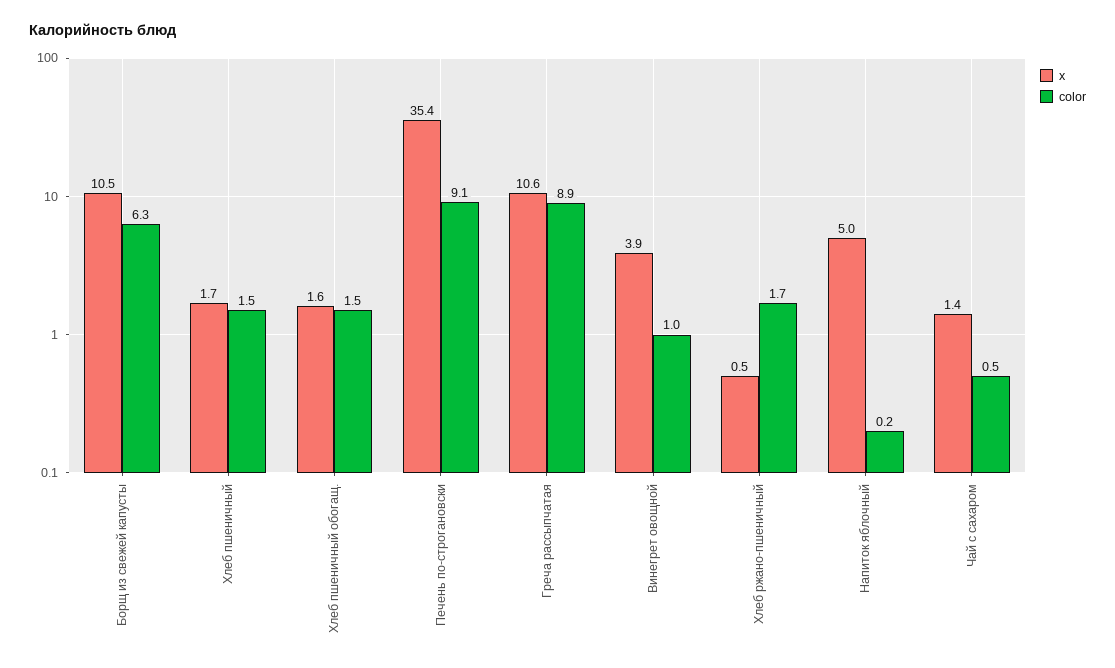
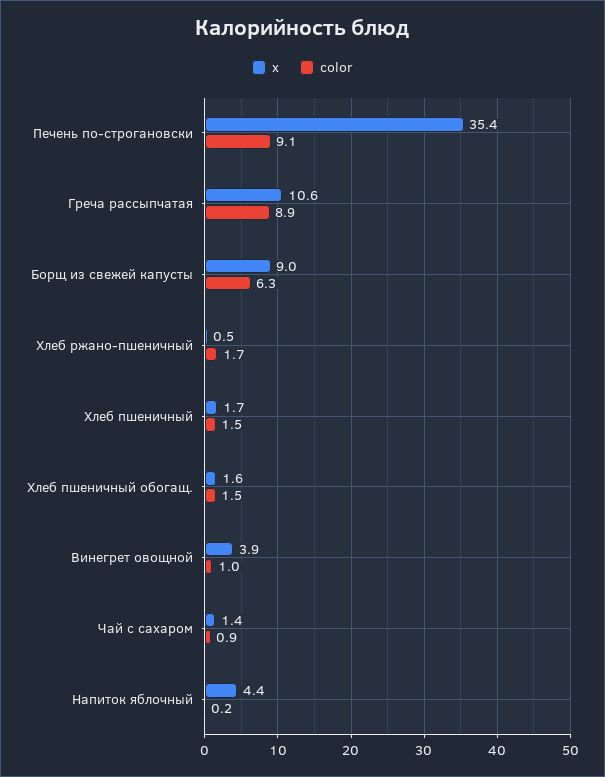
  {
    "x": {
-     "Борщ из свежей капусты": 10.5,
+     "Борщ из свежей капусты": 9,
      "Хлеб пшеничный": 1.7,
      "Хлеб пшеничный обогащ.": 1.6,
      "Печень по-строгановски": 35.4,
      "Греча рассыпчатая": 10.6,
      "Винегрет овощной": 3.9,
      "Хлеб ржано-пшеничный": 0.5,
-     "Напиток яблочный": 5,
+     "Напиток яблочный": 4.4,
      "Чай с сахаром": 1.4
    },
    "color": {
      "Борщ из свежей капусты": 6.3,
      "Хлеб пшеничный": 1.5,
      "Хлеб пшеничный обогащ.": 1.5,
      "Печень по-строгановски": 9.1,
      "Греча рассыпчатая": 8.9,
      "Винегрет овощной": 1,
      "Хлеб ржано-пшеничный": 1.7,
      "Напиток яблочный": 0.2,
-     "Чай с сахаром": 0.5
+     "Чай с сахаром": 0.9
    }
  }

